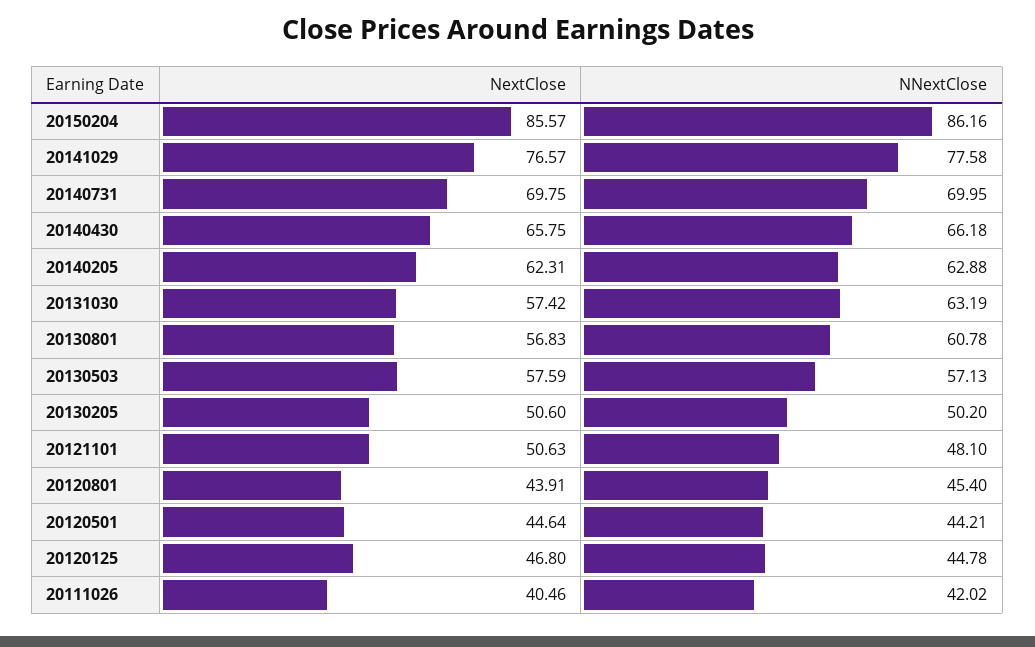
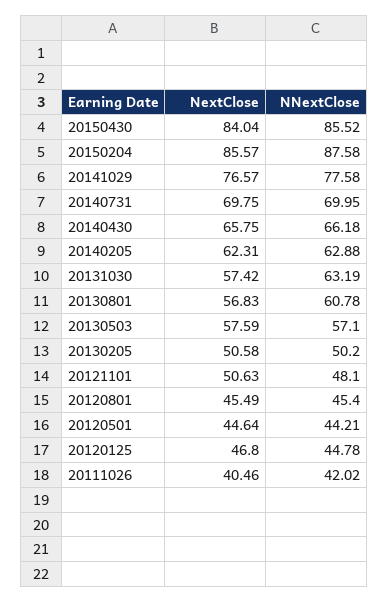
  {
    "NextClose": {
      "20150204": 85.57,
      "20141029": 76.57,
      "20140731": 69.75,
      "20140430": 65.75,
      "20140205": 62.31,
      "20131030": 57.42,
      "20130801": 56.83,
      "20130503": 57.59,
-     "20130205": 50.6,
+     "20130205": 50.58,
      "20121101": 50.63,
-     "20120801": 43.91,
+     "20120801": 45.49,
      "20120501": 44.64,
      "20120125": 46.8,
-     "20111026": 40.46
+     "20111026": 40.46,
+     "20150430": 84.04
    },
    "NNextClose": {
-     "20150204": 86.16,
+     "20150204": 87.58,
      "20141029": 77.58,
      "20140731": 69.95,
      "20140430": 66.18,
      "20140205": 62.88,
      "20131030": 63.19,
      "20130801": 60.78,
-     "20130503": 57.13,
+     "20130503": 57.1,
      "20130205": 50.2,
      "20121101": 48.1,
      "20120801": 45.4,
      "20120501": 44.21,
      "20120125": 44.78,
-     "20111026": 42.02
+     "20111026": 42.02,
+     "20150430": 85.52
    }
  }

